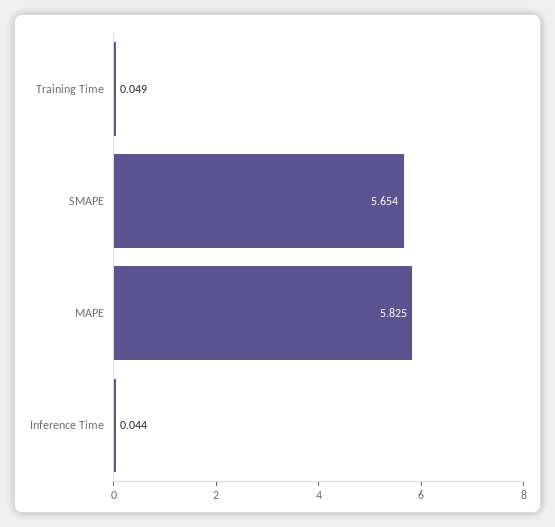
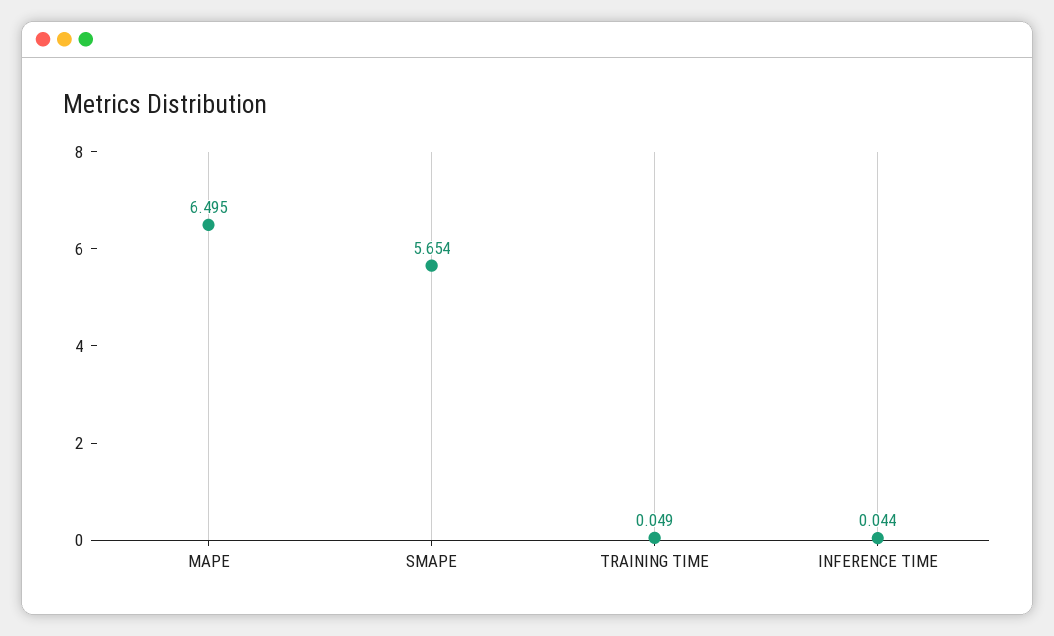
  {
    "Training Time": 0.049,
    "SMAPE": 5.654,
-   "MAPE": 5.825,
+   "MAPE": 6.495,
    "Inference Time": 0.044
  }

